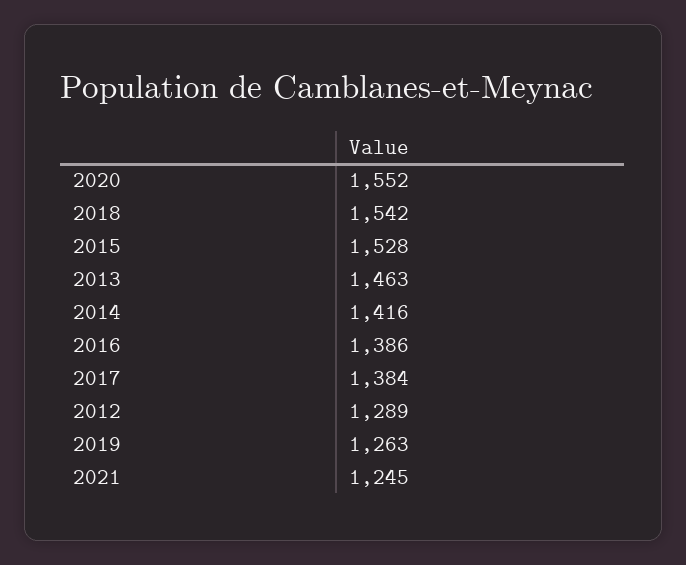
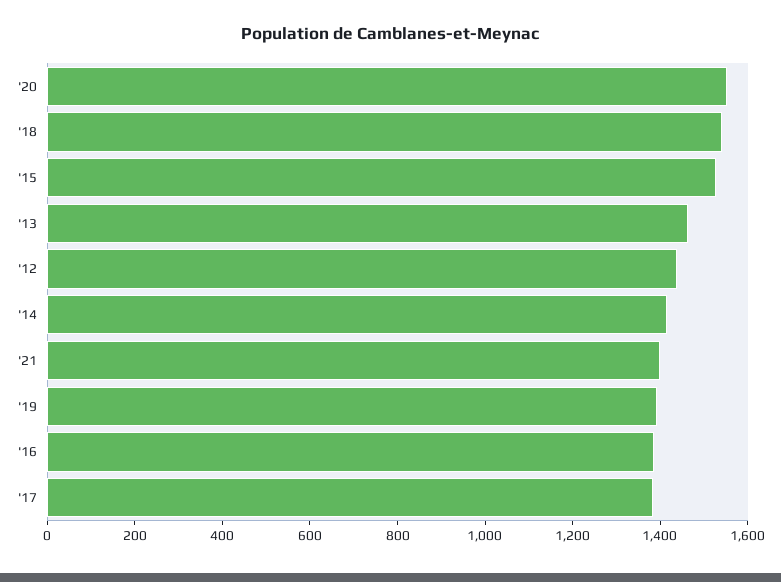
  {
    "2020": 1552,
    "2018": 1542,
    "2015": 1528,
    "2013": 1463,
    "2014": 1416,
    "2016": 1386,
    "2017": 1384,
-   "2012": 1289,
+   "2012": 1450,
-   "2019": 1263,
+   "2019": 1400,
-   "2021": 1245
+   "2021": 1400
  }

